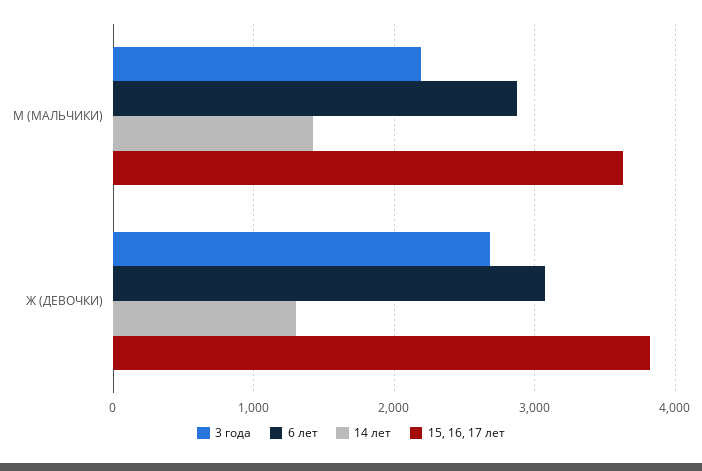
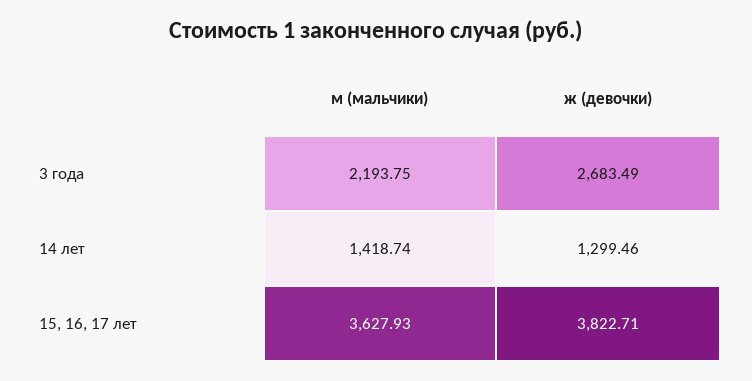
  {
    "3 года": {
      "М (МАЛЬЧИКИ)": 2193.75,
      "Ж (ДЕВОЧКИ)": 2683.49
    },
-   "6 лет": {
-     "М (МАЛЬЧИКИ)": 2900,
-     "Ж (ДЕВОЧКИ)": 3100
-   },
    "14 лет": {
      "М (МАЛЬЧИКИ)": 1418.74,
      "Ж (ДЕВОЧКИ)": 1299.46
    },
    "15, 16, 17 лет": {
      "М (МАЛЬЧИКИ)": 3627.93,
      "Ж (ДЕВОЧКИ)": 3822.71
    }
  }

